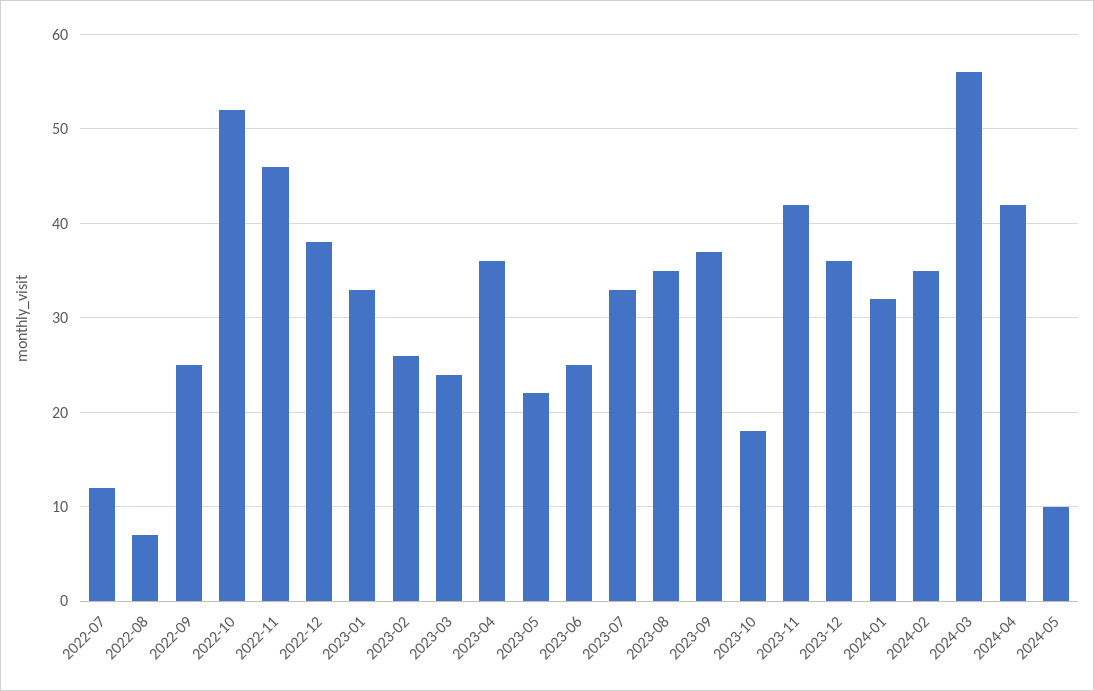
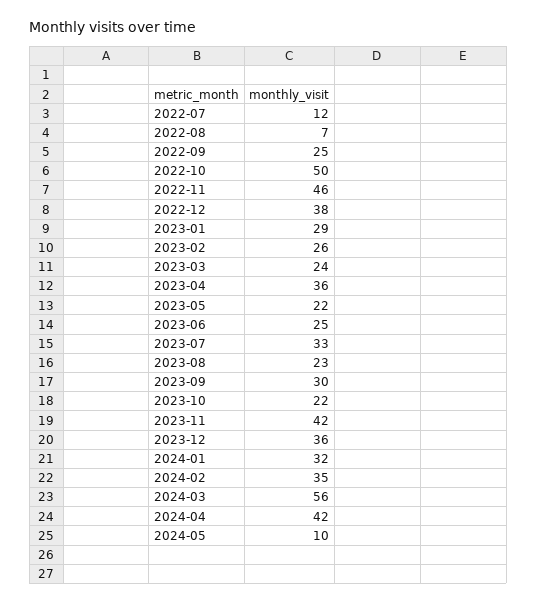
  {
    "2022-07": 12,
    "2022-08": 7,
    "2022-09": 25,
-   "2022-10": 52,
+   "2022-10": 50,
    "2022-11": 46,
    "2022-12": 38,
-   "2023-01": 33,
+   "2023-01": 29,
    "2023-02": 26,
    "2023-03": 24,
    "2023-04": 36,
    "2023-05": 22,
    "2023-06": 25,
    "2023-07": 33,
-   "2023-08": 35,
+   "2023-08": 23,
-   "2023-09": 37,
+   "2023-09": 30,
-   "2023-10": 18,
+   "2023-10": 22,
    "2023-11": 42,
    "2023-12": 36,
    "2024-01": 32,
    "2024-02": 35,
    "2024-03": 56,
    "2024-04": 42,
    "2024-05": 10
  }

